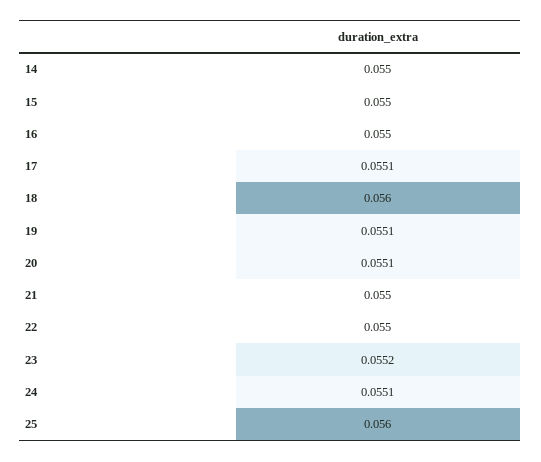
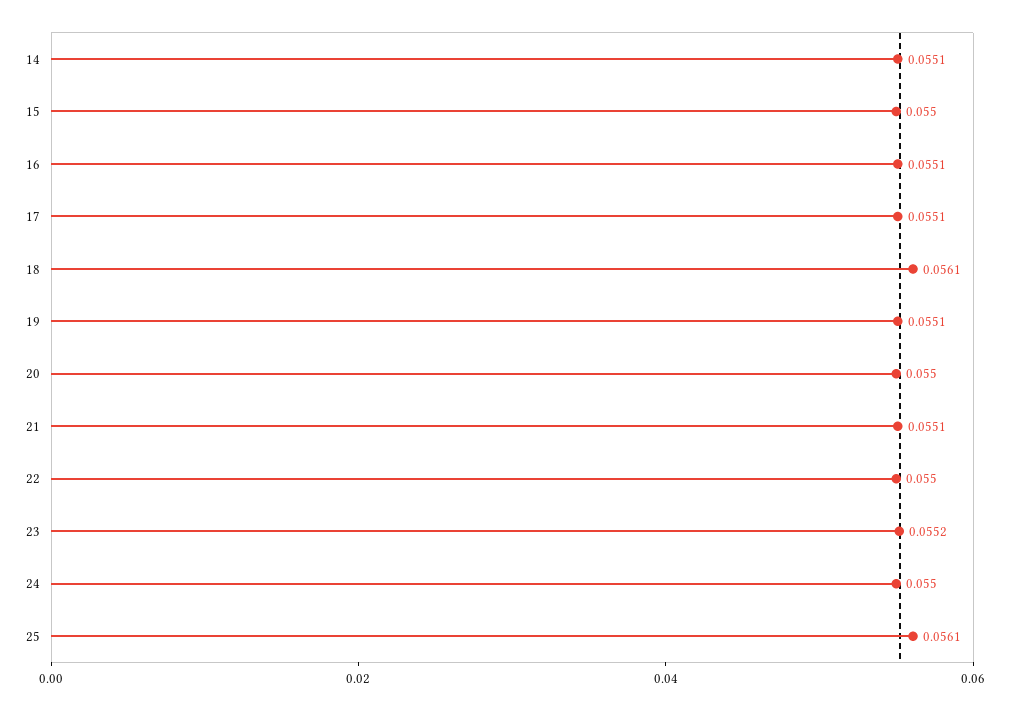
  {
-   "14": 0.055,
+   "14": 0.0551,
    "15": 0.055,
-   "16": 0.055,
+   "16": 0.0551,
    "17": 0.0551,
-   "18": 0.056,
+   "18": 0.0561,
    "19": 0.0551,
-   "20": 0.0551,
+   "20": 0.055,
-   "21": 0.055,
+   "21": 0.0551,
    "22": 0.055,
    "23": 0.0552,
-   "24": 0.0551,
+   "24": 0.055,
-   "25": 0.056
+   "25": 0.0561
  }

